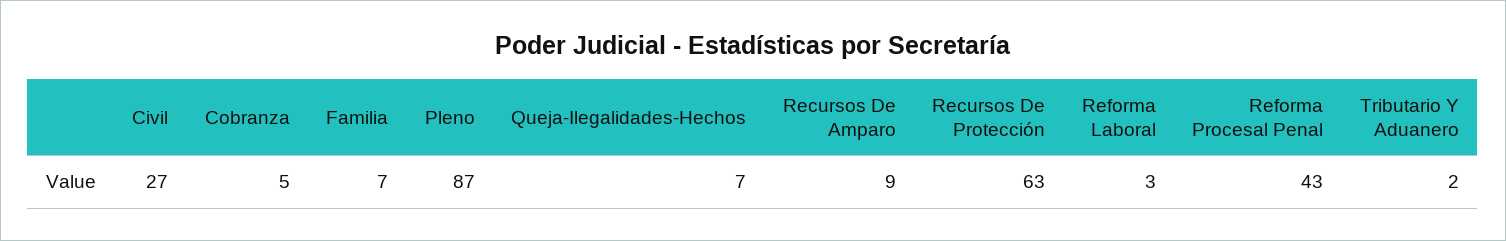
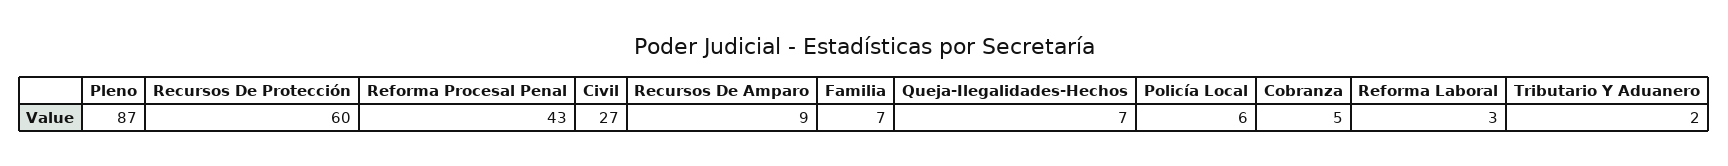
  {
    "Civil": 27,
    "Cobranza": 5,
    "Familia": 7,
    "Pleno": 87,
    "Queja-Ilegalidades-Hechos": 7,
    "Recursos De Amparo": 9,
-   "Recursos De Protección": 63,
+   "Recursos De Protección": 60,
    "Reforma Laboral": 3,
    "Reforma Procesal Penal": 43,
-   "Tributario Y Aduanero": 2
+   "Tributario Y Aduanero": 2,
+   "Policía Local": 6
  }

